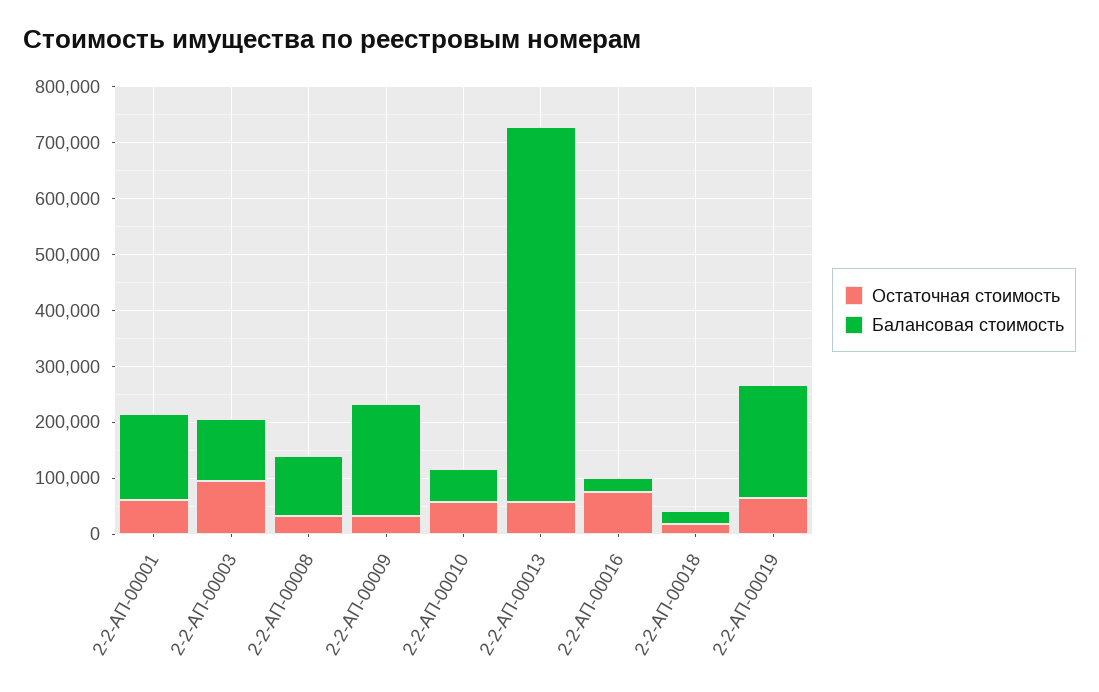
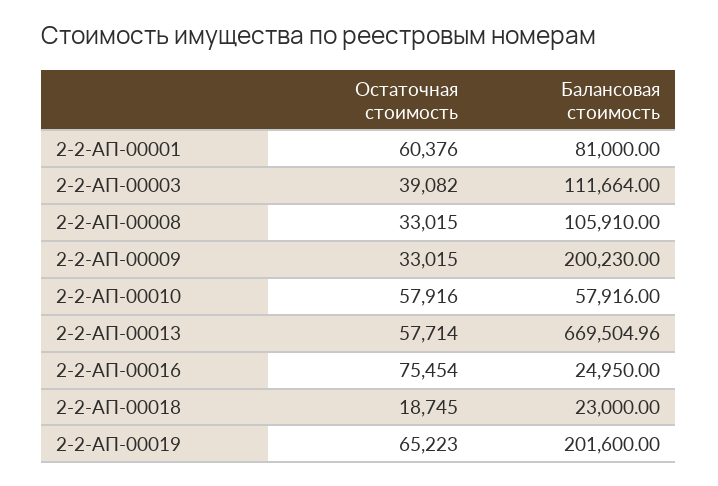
  {
    "Остаточная стоимость": {
      "2-2-АП-00001": 60376,
-     "2-2-АП-00003": 100000,
+     "2-2-АП-00003": 39082,
      "2-2-АП-00008": 33015,
      "2-2-АП-00009": 33015,
      "2-2-АП-00010": 57916,
      "2-2-АП-00013": 57714,
      "2-2-АП-00016": 75454,
      "2-2-АП-00018": 18745,
      "2-2-АП-00019": 65223
    },
    "Балансовая стоимость": {
-     "2-2-АП-00001": 160000,
+     "2-2-АП-00001": 81000,
      "2-2-АП-00003": 111664,
      "2-2-АП-00008": 105910,
      "2-2-АП-00009": 200230,
      "2-2-АП-00010": 57916,
      "2-2-АП-00013": 669504.96,
      "2-2-АП-00016": 24950,
      "2-2-АП-00018": 23000,
      "2-2-АП-00019": 201600
    }
  }

